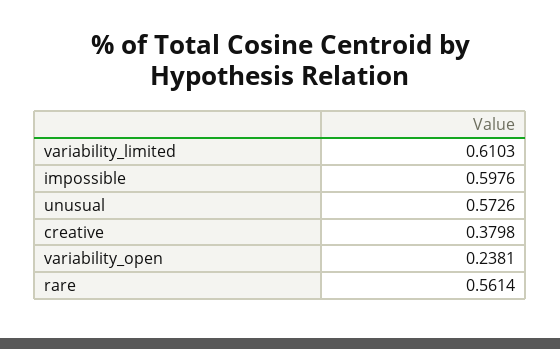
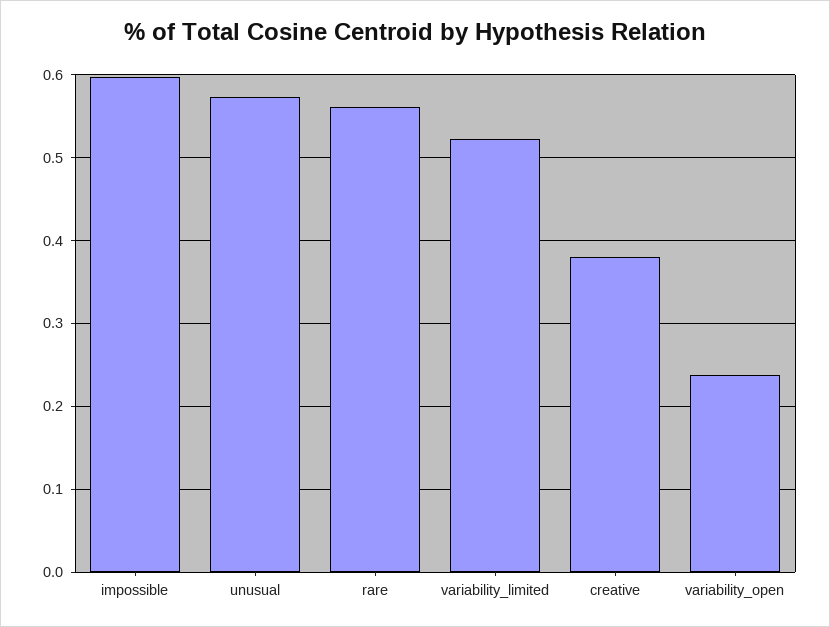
  {
-   "variability_limited": 0.6103,
+   "variability_limited": 0.52,
    "impossible": 0.5976,
    "unusual": 0.5726,
    "creative": 0.3798,
    "variability_open": 0.2381,
    "rare": 0.5614
  }

